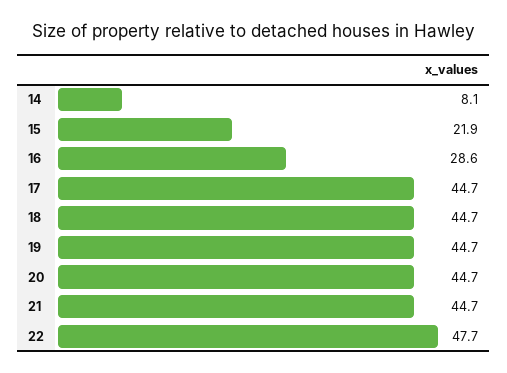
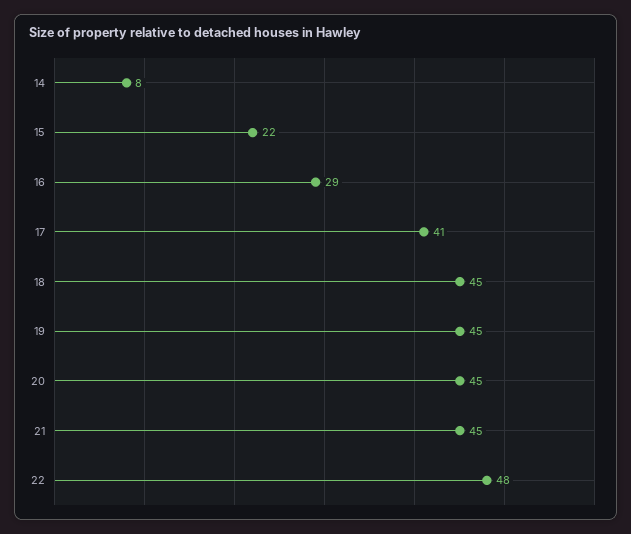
  {
    "14": 8.1,
    "15": 21.9,
    "16": 28.6,
-   "17": 44.7,
+   "17": 41,
    "18": 44.7,
    "19": 44.7,
    "20": 44.7,
    "21": 44.7,
    "22": 47.7
  }

